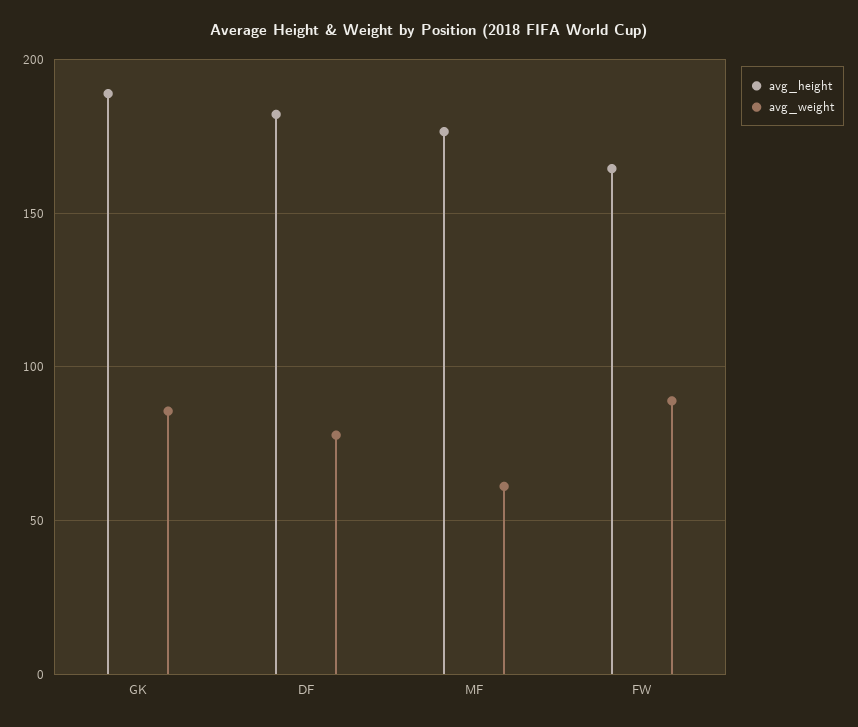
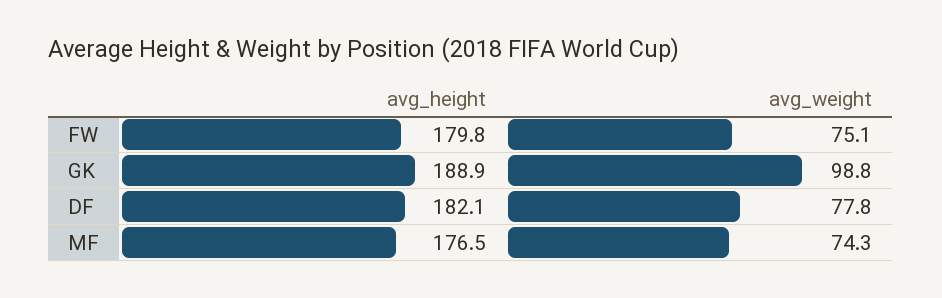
  {
    "avg_height": {
      "GK": 188.9,
      "DF": 182.1,
      "MF": 176.5,
-     "FW": 165
+     "FW": 179.8
    },
    "avg_weight": {
-     "GK": 85,
+     "GK": 98.8,
      "DF": 77.8,
-     "MF": 60,
+     "MF": 74.3,
-     "FW": 90
+     "FW": 75.1
    }
  }

